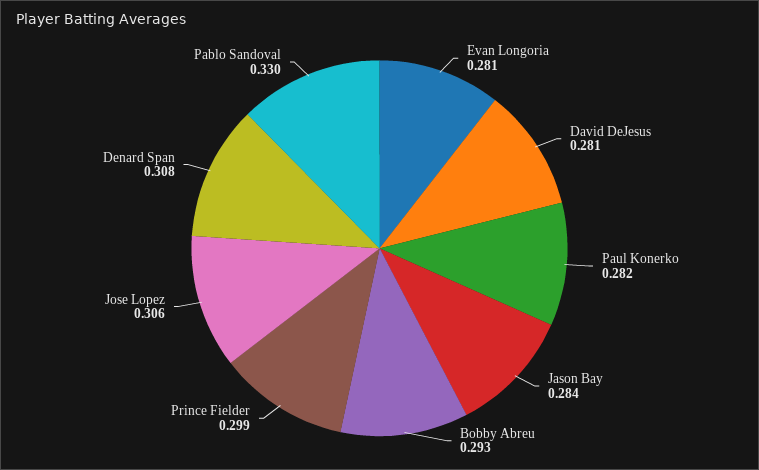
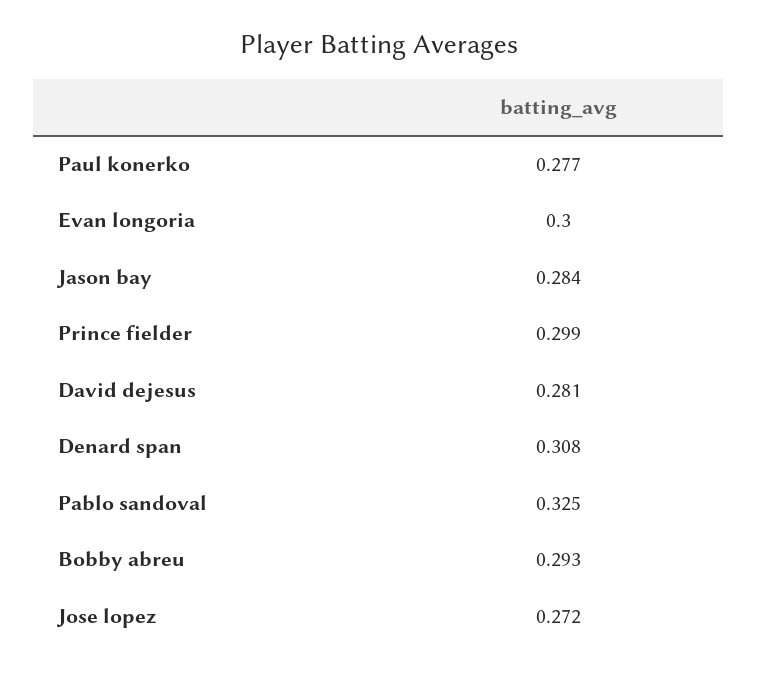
  {
-   "Evan Longoria": 0.281,
+   "Evan Longoria": 0.3,
    "David DeJesus": 0.281,
-   "Paul Konerko": 0.282,
+   "Paul Konerko": 0.277,
    "Jason Bay": 0.284,
    "Bobby Abreu": 0.293,
    "Prince Fielder": 0.299,
-   "Jose Lopez": 0.306,
+   "Jose Lopez": 0.272,
    "Denard Span": 0.308,
-   "Pablo Sandoval": 0.33
+   "Pablo Sandoval": 0.325
  }

